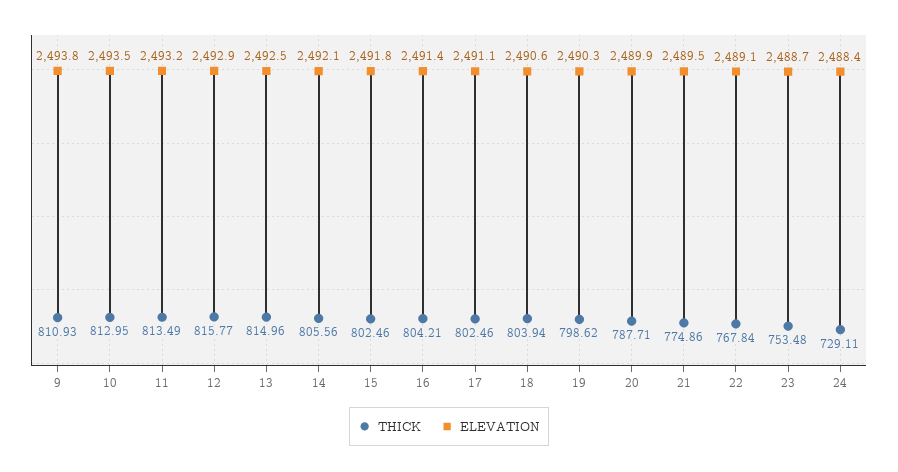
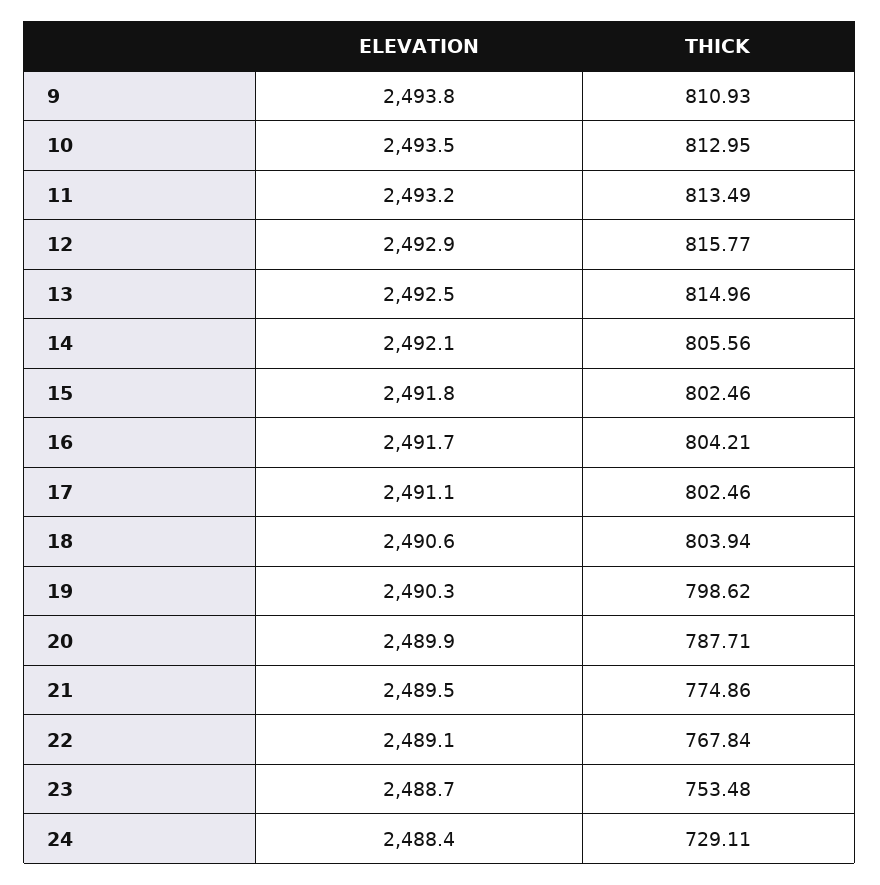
  {
    "THICK": {
      "9": 810.93,
      "10": 812.95,
      "11": 813.49,
      "12": 815.77,
      "13": 814.96,
      "14": 805.56,
      "15": 802.46,
      "16": 804.21,
      "17": 802.46,
      "18": 803.94,
      "19": 798.62,
      "20": 787.71,
      "21": 774.86,
      "22": 767.84,
      "23": 753.48,
      "24": 729.11
    },
    "ELEVATION": {
      "9": 2493.8,
      "10": 2493.5,
      "11": 2493.2,
      "12": 2492.9,
      "13": 2492.5,
      "14": 2492.1,
      "15": 2491.8,
-     "16": 2491.4,
+     "16": 2491.7,
      "17": 2491.1,
      "18": 2490.6,
      "19": 2490.3,
      "20": 2489.9,
      "21": 2489.5,
      "22": 2489.1,
      "23": 2488.7,
      "24": 2488.4
    }
  }

